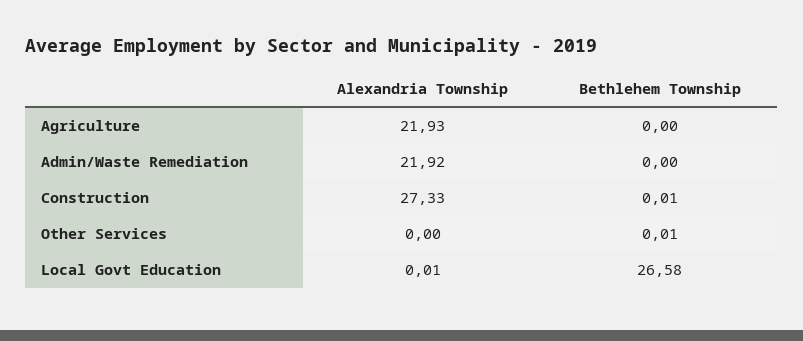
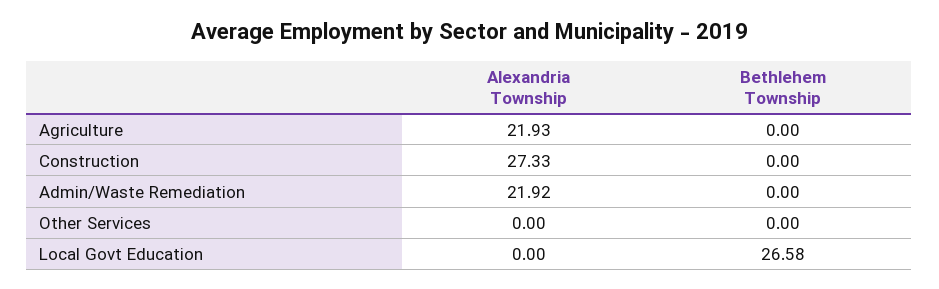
  {
    "Alexandria Township": {
      "Agriculture": 21.93,
      "Admin/Waste Remediation": 21.92,
      "Construction": 27.33,
      "Other Services": 0,
-     "Local Govt Education": 0.01
+     "Local Govt Education": 0
    },
    "Bethlehem Township": {
      "Agriculture": 0,
      "Admin/Waste Remediation": 0,
-     "Construction": 0.01,
+     "Construction": 0,
-     "Other Services": 0.01,
+     "Other Services": 0,
      "Local Govt Education": 26.58
    }
  }

